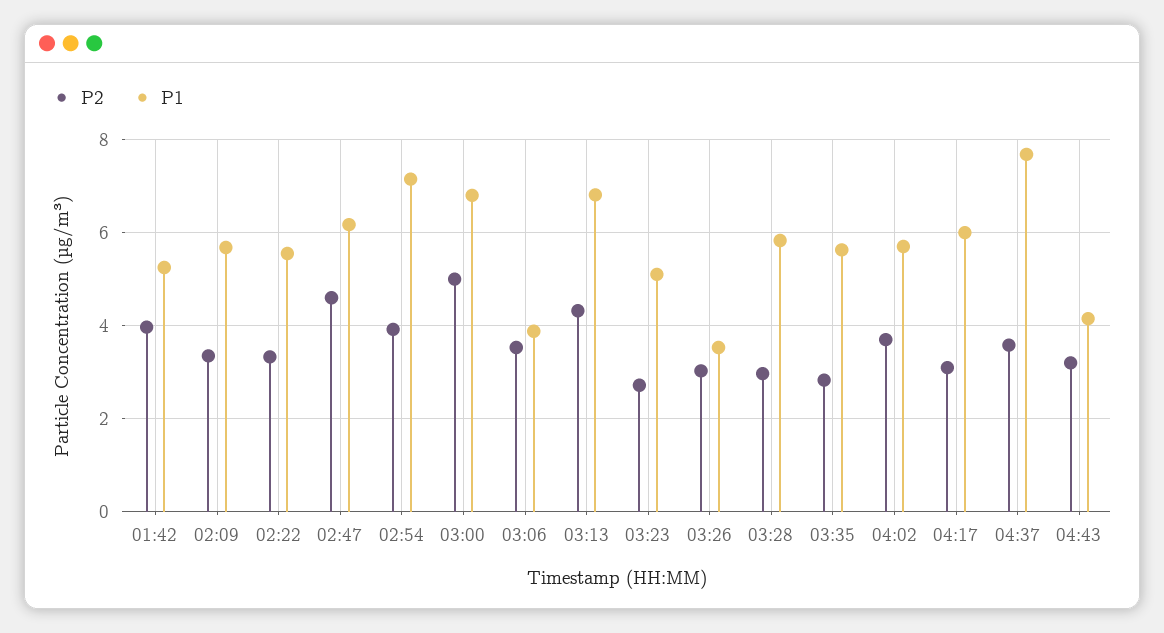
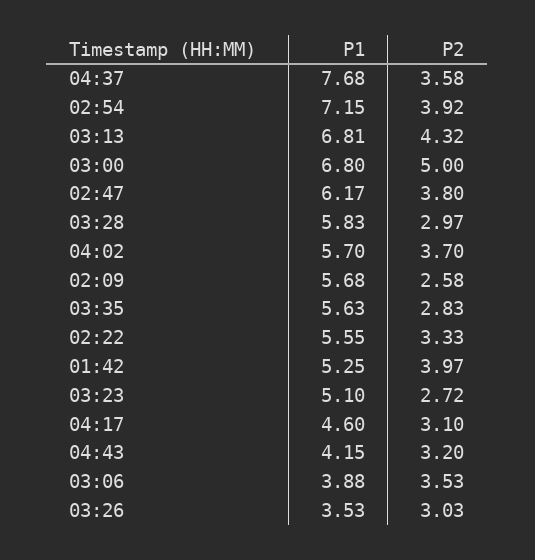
  {
    "P2": {
      "01:42": 3.97,
-     "02:09": 3.4,
+     "02:09": 2.58,
      "02:22": 3.33,
-     "02:47": 4.6,
+     "02:47": 3.8,
      "02:54": 3.92,
      "03:00": 5,
      "03:06": 3.53,
      "03:13": 4.32,
      "03:23": 2.72,
      "03:26": 3.03,
      "03:28": 2.97,
      "03:35": 2.83,
      "04:02": 3.7,
      "04:17": 3.1,
      "04:37": 3.58,
      "04:43": 3.2
    },
    "P1": {
      "01:42": 5.25,
      "02:09": 5.68,
      "02:22": 5.55,
      "02:47": 6.17,
      "02:54": 7.15,
      "03:00": 6.8,
      "03:06": 3.88,
      "03:13": 6.81,
      "03:23": 5.1,
      "03:26": 3.53,
      "03:28": 5.83,
      "03:35": 5.63,
      "04:02": 5.7,
-     "04:17": 6,
+     "04:17": 4.6,
      "04:37": 7.68,
      "04:43": 4.15
    }
  }

